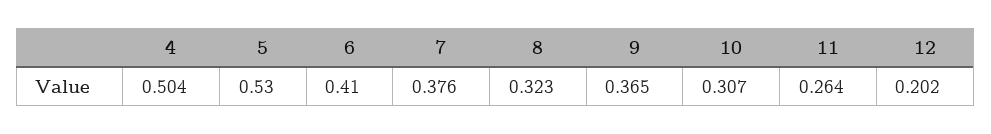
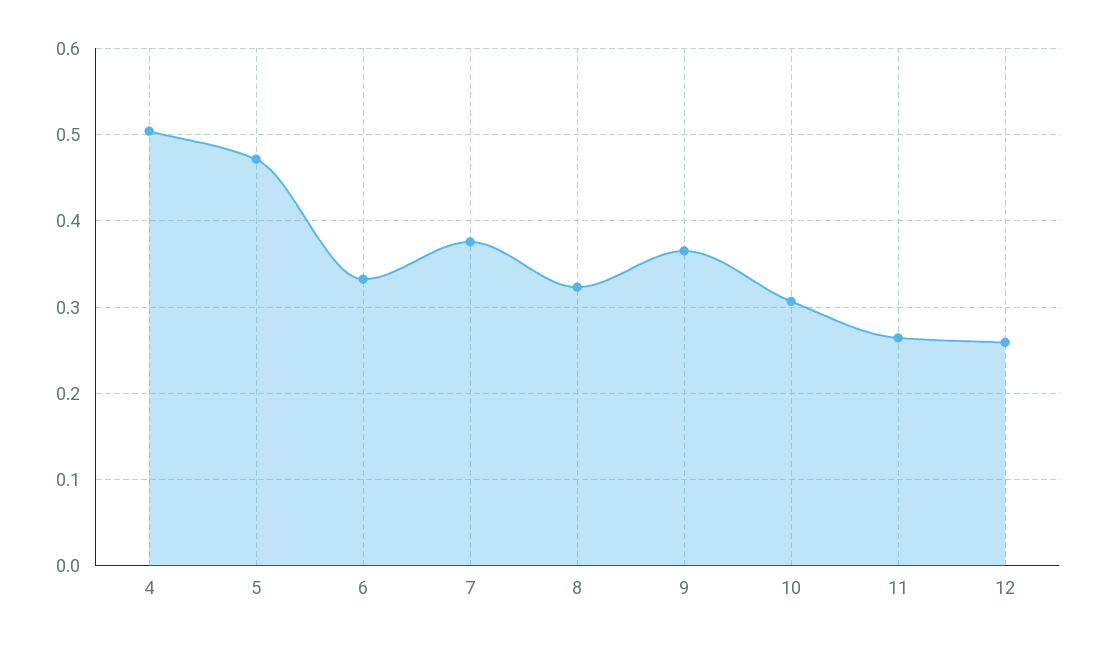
  {
    "4": 0.504,
-   "5": 0.53,
+   "5": 0.47,
-   "6": 0.41,
+   "6": 0.33,
    "7": 0.376,
    "8": 0.323,
    "9": 0.365,
    "10": 0.307,
    "11": 0.264,
-   "12": 0.202
+   "12": 0.26
  }

